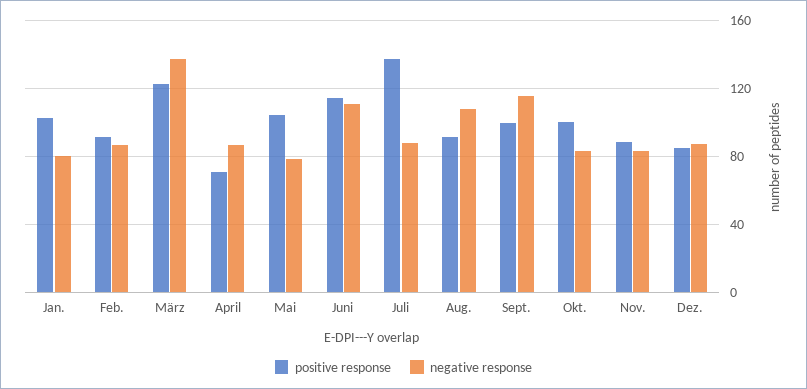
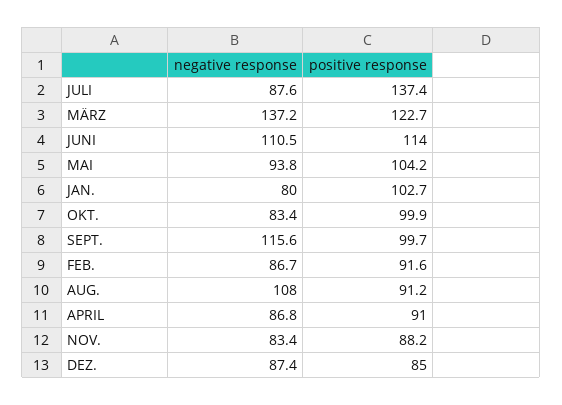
  {
    "positive response": {
      "Jan.": 102.7,
      "Feb.": 91.6,
      "März": 122.7,
-     "April": 70,
+     "April": 91,
      "Mai": 104.2,
      "Juni": 114,
      "Juli": 137.4,
      "Aug.": 91.2,
      "Sept.": 99.7,
      "Okt.": 99.9,
      "Nov.": 88.2,
      "Dez.": 85
    },
    "negative response": {
      "Jan.": 80,
      "Feb.": 86.7,
      "März": 137.2,
      "April": 86.8,
-     "Mai": 80,
+     "Mai": 93.8,
      "Juni": 110.5,
      "Juli": 87.6,
      "Aug.": 108,
      "Sept.": 115.6,
      "Okt.": 83.4,
      "Nov.": 83.4,
      "Dez.": 87.4
    }
  }

